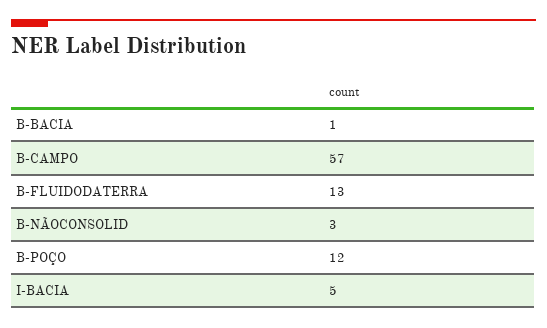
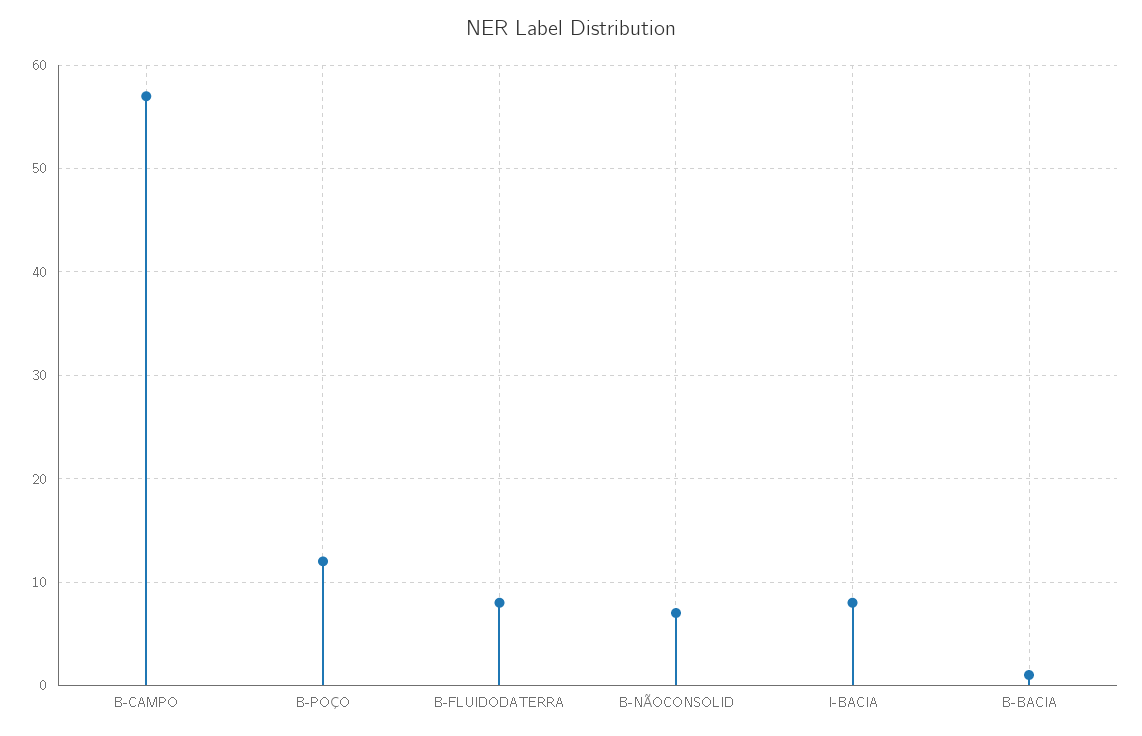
  {
    "B-BACIA": 1,
    "B-CAMPO": 57,
-   "B-FLUIDODATERRA": 13,
+   "B-FLUIDODATERRA": 8,
-   "B-NÃOCONSOLID": 3,
+   "B-NÃOCONSOLID": 7,
    "B-POÇO": 12,
-   "I-BACIA": 5
+   "I-BACIA": 8
  }

